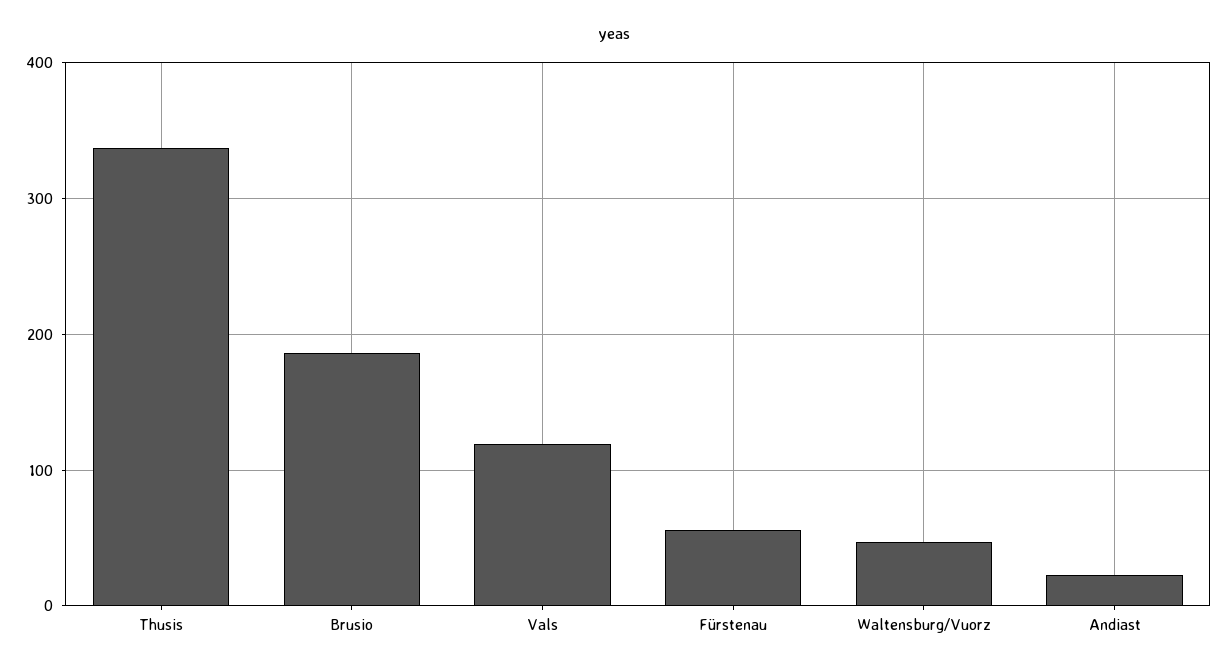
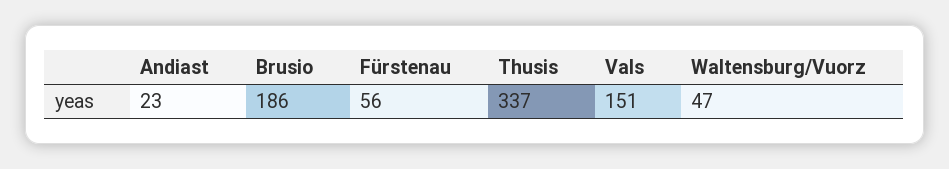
  {
    "Thusis": 337,
    "Brusio": 186,
-   "Vals": 120,
+   "Vals": 151,
    "Fürstenau": 56,
    "Waltensburg/Vuorz": 47,
    "Andiast": 23
  }

